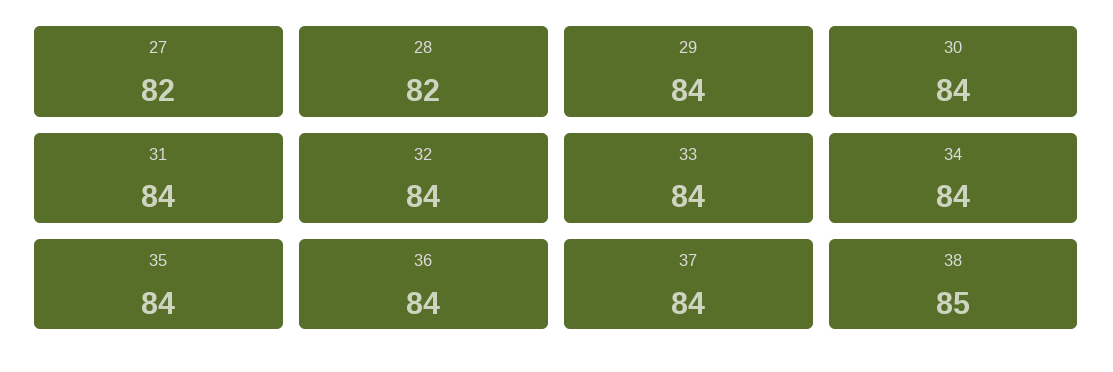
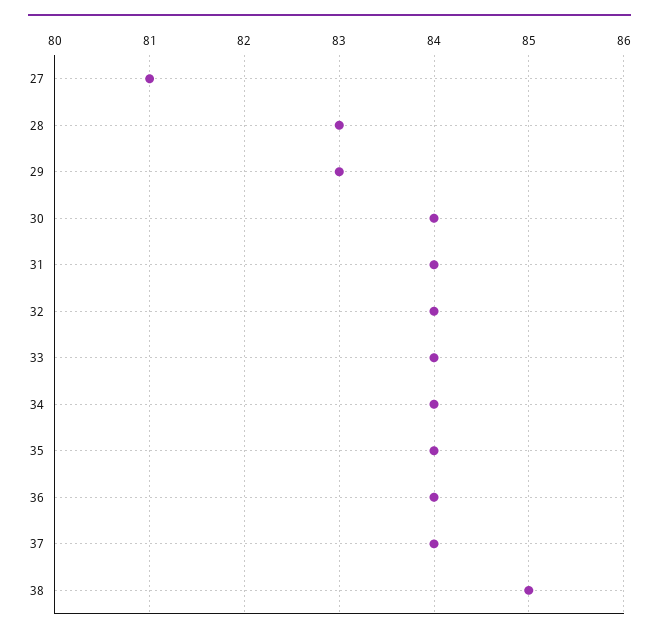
  {
-   "27": 82,
+   "27": 81,
-   "28": 82,
+   "28": 83,
-   "29": 84,
+   "29": 83,
    "30": 84,
    "31": 84,
    "32": 84,
    "33": 84,
    "34": 84,
    "35": 84,
    "36": 84,
    "37": 84,
    "38": 85
  }

